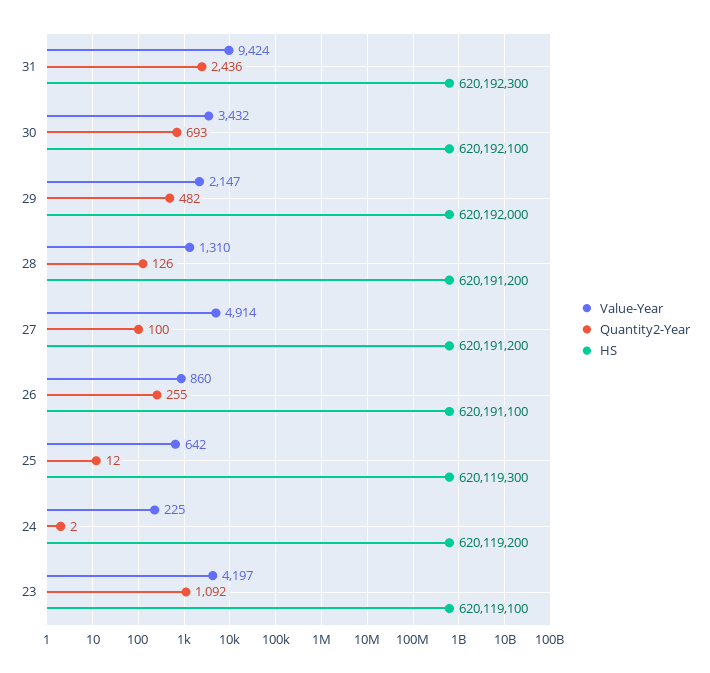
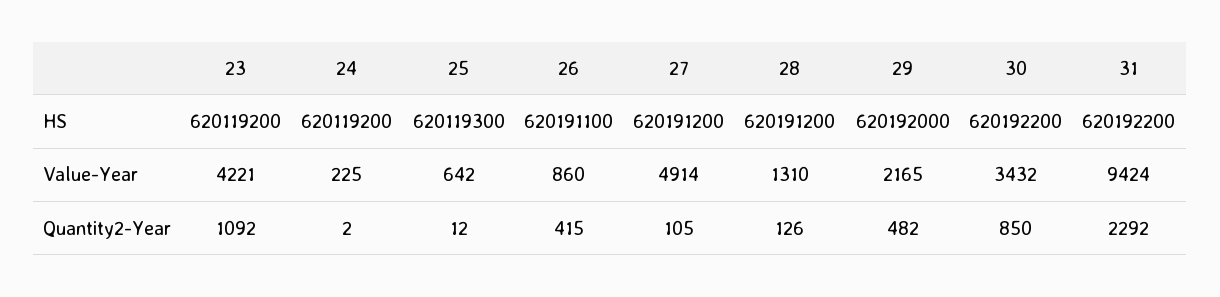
  {
    "Value-Year": {
      "31": 9424,
      "30": 3432,
-     "29": 2147,
+     "29": 2165,
      "28": 1310,
      "27": 4914,
      "26": 860,
      "25": 642,
      "24": 225,
-     "23": 4197
+     "23": 4221
    },
    "Quantity2-Year": {
-     "31": 2436,
+     "31": 2292,
-     "30": 693,
+     "30": 850,
      "29": 482,
      "28": 126,
-     "27": 100,
+     "27": 105,
-     "26": 255,
+     "26": 415,
      "25": 12,
      "24": 2,
      "23": 1092
    },
    "HS": {
-     "31": 620192300,
+     "31": 620192200,
-     "30": 620192100,
+     "30": 620192200,
      "29": 620192000,
      "28": 620191200,
      "27": 620191200,
      "26": 620191100,
      "25": 620119300,
      "24": 620119200,
-     "23": 620119100
+     "23": 620119200
    }
  }

